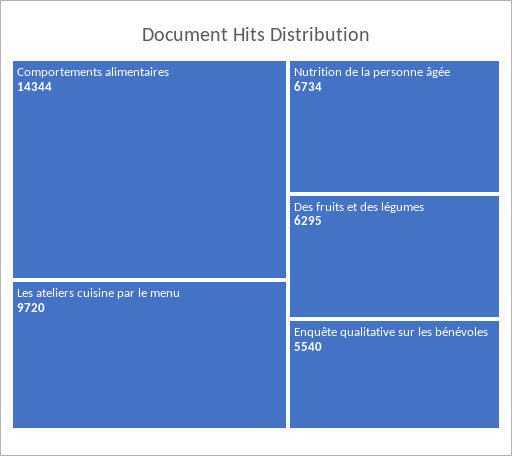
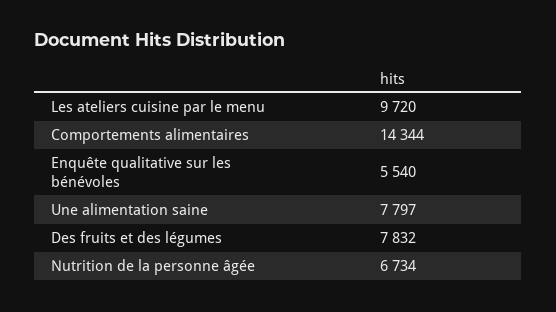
  {
    "Comportements alimentaires": 14344,
    "Les ateliers cuisine par le menu": 9720,
    "Nutrition de la personne âgée": 6734,
-   "Des fruits et des légumes": 6295,
+   "Des fruits et des légumes": 7832,
-   "Enquête qualitative sur les bénévoles": 5540
+   "Enquête qualitative sur les bénévoles": 5540,
+   "Une alimentation saine": 7797
  }

